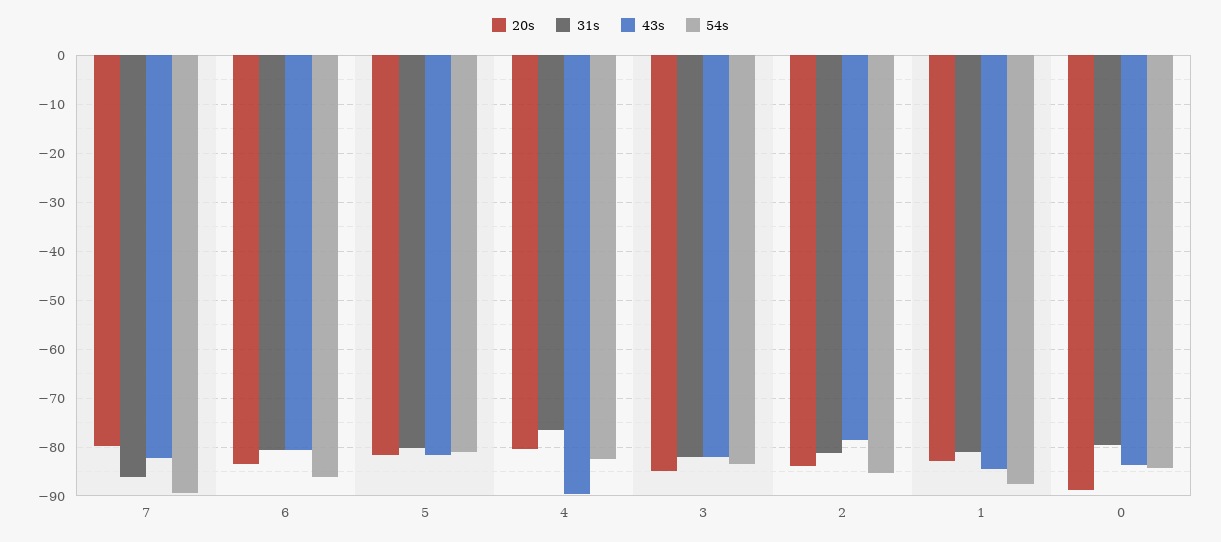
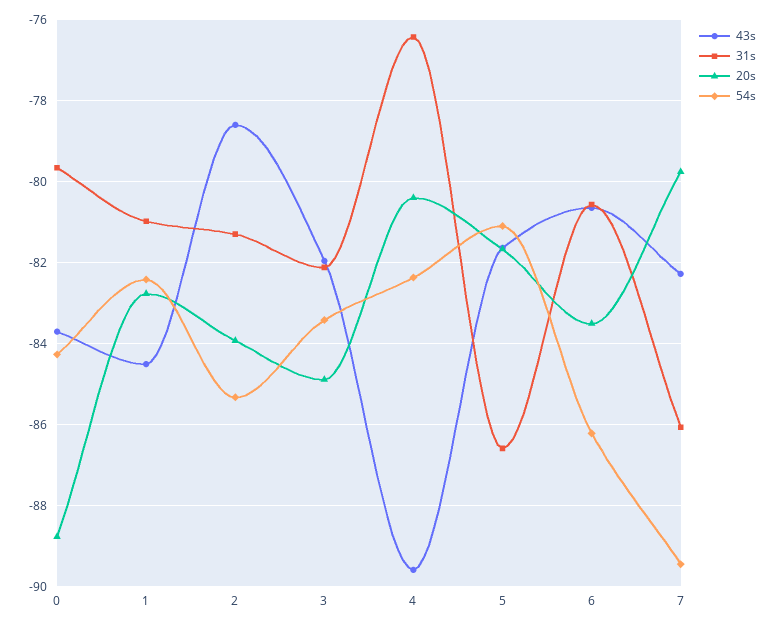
  {
    "20s": {
      "7": -79.8,
      "6": -83.6,
      "5": -81.6,
      "4": -80.4,
      "3": -84.8,
      "2": -84,
      "1": -82.8,
      "0": -88.8
    },
    "31s": {
      "7": -86,
      "6": -80.6,
-     "5": -80,
+     "5": -86.6,
      "4": -76.4,
      "3": -82.2,
      "2": -81.4,
      "1": -81,
      "0": -79.6
    },
    "43s": {
      "7": -82.2,
      "6": -80.6,
      "5": -81.6,
      "4": -89.6,
      "3": -82,
      "2": -78.6,
      "1": -84.6,
      "0": -83.8
    },
    "54s": {
      "7": -89.4,
      "6": -86.2,
      "5": -81.2,
      "4": -82.4,
      "3": -83.4,
      "2": -85.4,
-     "1": -88,
+     "1": -82.4,
      "0": -84.2
    }
  }

